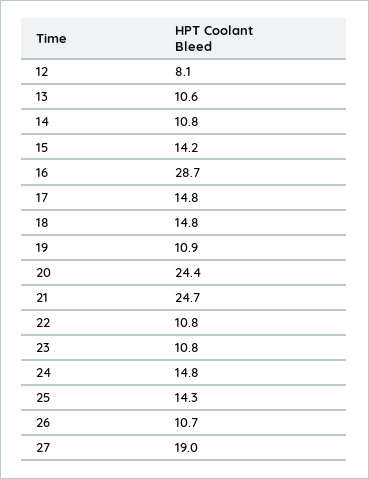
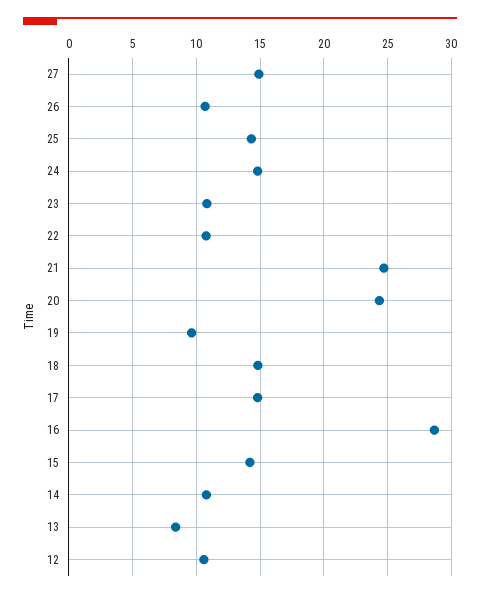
  {
-   "12": 8.1,
+   "12": 10.5,
-   "13": 10.6,
+   "13": 8.5,
    "14": 10.8,
    "15": 14.2,
    "16": 28.7,
    "17": 14.8,
    "18": 14.8,
-   "19": 10.9,
+   "19": 9.5,
    "20": 24.4,
    "21": 24.7,
    "22": 10.8,
    "23": 10.8,
    "24": 14.8,
    "25": 14.3,
    "26": 10.7,
-   "27": 19
+   "27": 15
  }

